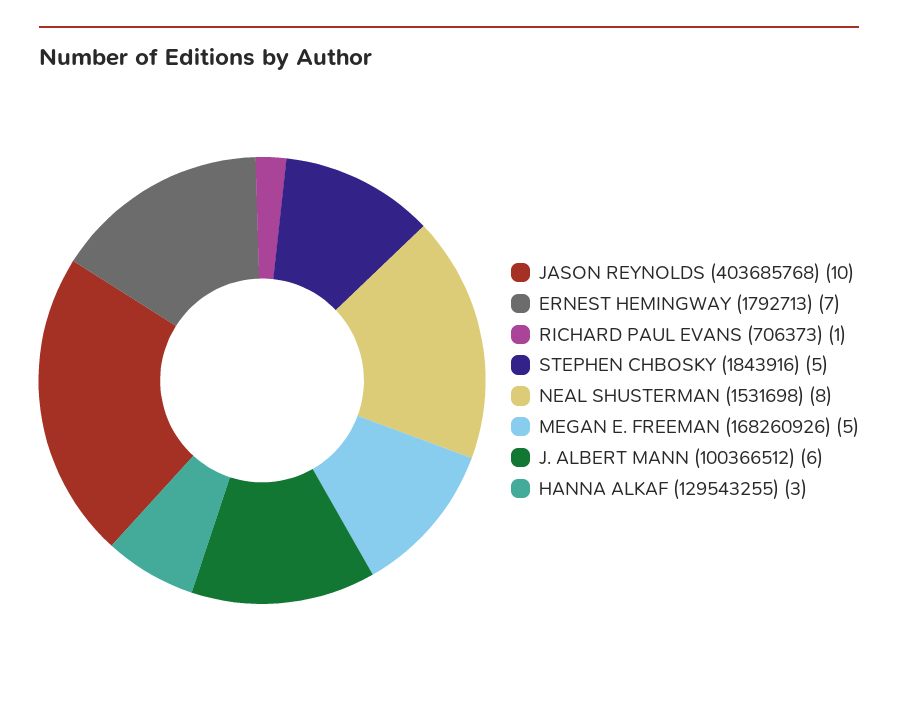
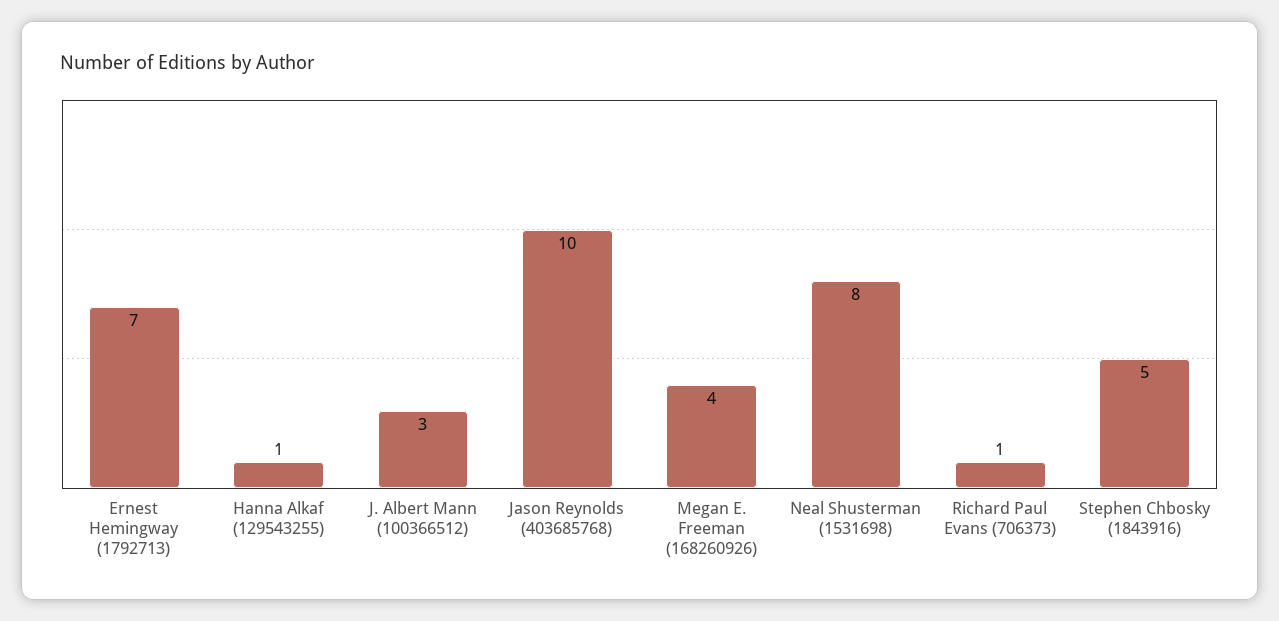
  {
    "JASON REYNOLDS (403685768)": 10,
    "ERNEST HEMINGWAY (1792713)": 7,
    "RICHARD PAUL EVANS (706373)": 1,
    "STEPHEN CHBOSKY (1843916)": 5,
    "NEAL SHUSTERMAN (1531698)": 8,
-   "MEGAN E. FREEMAN (168260926)": 5,
+   "MEGAN E. FREEMAN (168260926)": 4,
-   "J. ALBERT MANN (100366512)": 6,
+   "J. ALBERT MANN (100366512)": 3,
-   "HANNA ALKAF (129543255)": 3
+   "HANNA ALKAF (129543255)": 1
  }

